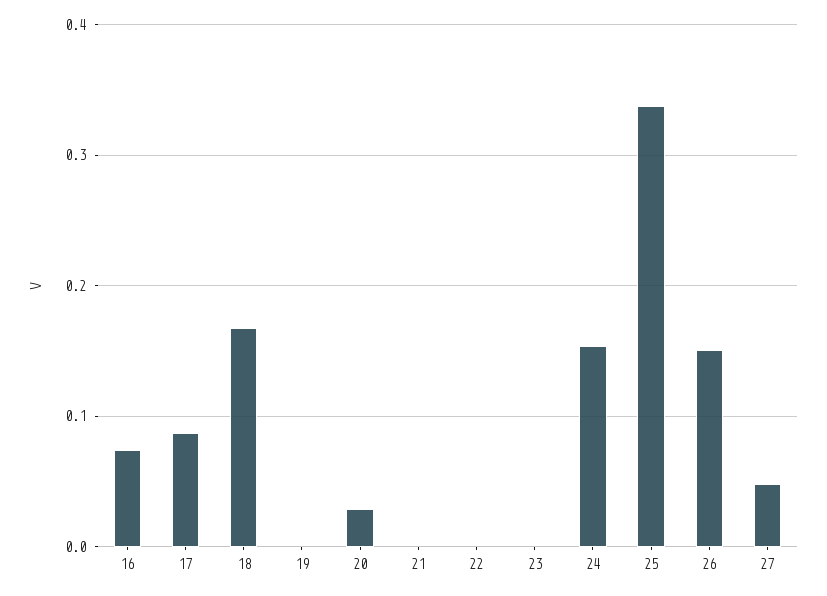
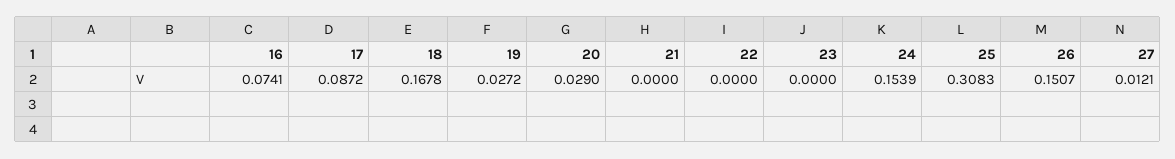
  {
    "16": 0.0741,
    "17": 0.0872,
    "18": 0.1678,
-   "19": 0,
+   "19": 0.0272,
    "20": 0.029,
    "21": 0,
    "22": 0,
    "23": 0,
    "24": 0.1539,
-   "25": 0.34,
+   "25": 0.3083,
    "26": 0.1507,
-   "27": 0.05
+   "27": 0.0121
  }

